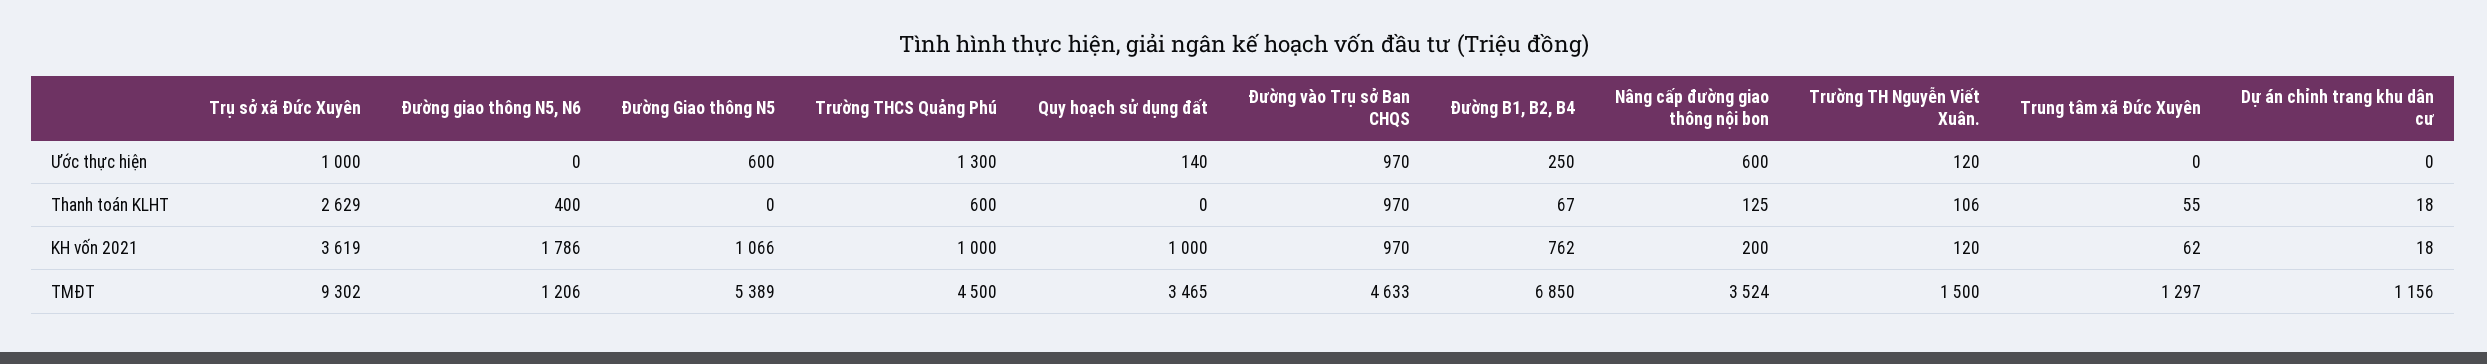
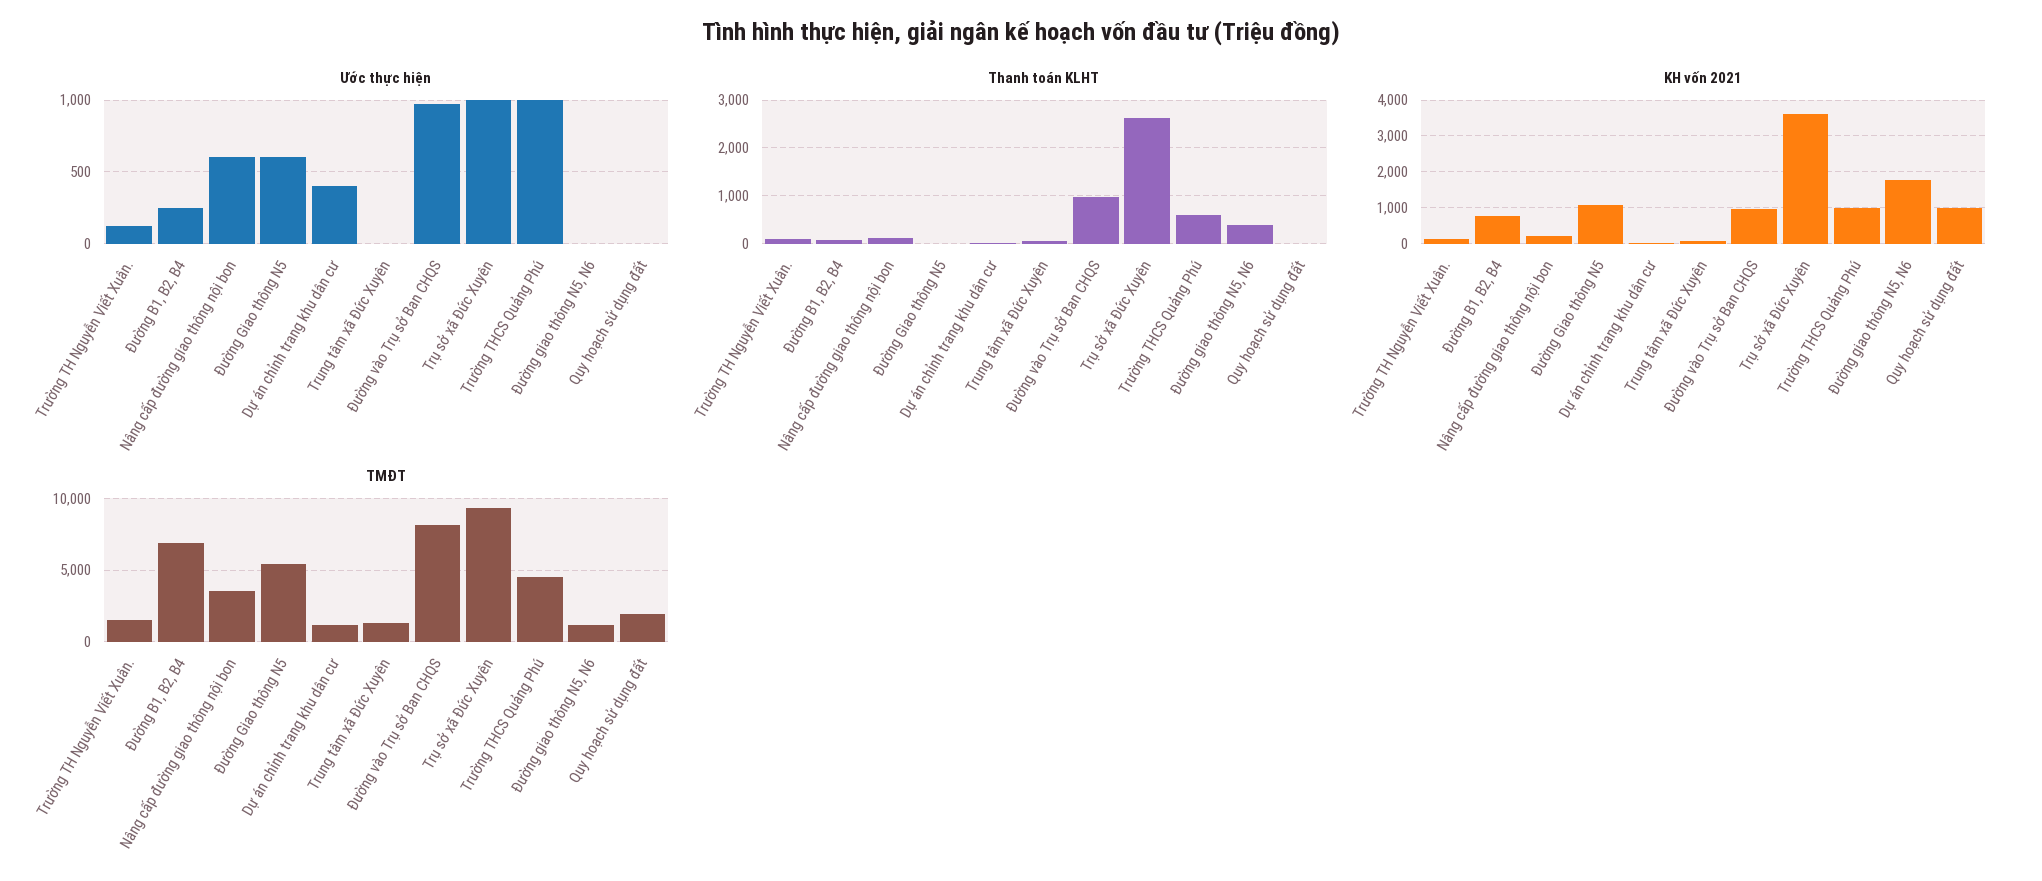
  {
    "Ước thực hiện": {
      "Trụ sở xã Đức Xuyên": 1000,
      "Đường giao thông N5, N6": 0,
      "Đường Giao thông N5": 600,
-     "Trường THCS Quảng Phú": 1300,
+     "Trường THCS Quảng Phú": 1000,
-     "Quy hoạch sử dụng đất": 140,
+     "Quy hoạch sử dụng đất": 0,
      "Đường vào Trụ sở Ban CHQS": 970,
      "Đường B1, B2, B4": 250,
      "Nâng cấp đường giao thông nội bon": 600,
      "Trường TH Nguyễn Viết Xuân.": 120,
      "Trung tâm xã Đức Xuyên": 0,
-     "Dự án chỉnh trang khu dân cư": 0
+     "Dự án chỉnh trang khu dân cư": 400
    },
    "Thanh toán KLHT": {
      "Trụ sở xã Đức Xuyên": 2629,
      "Đường giao thông N5, N6": 400,
      "Đường Giao thông N5": 0,
      "Trường THCS Quảng Phú": 600,
      "Quy hoạch sử dụng đất": 0,
      "Đường vào Trụ sở Ban CHQS": 970,
      "Đường B1, B2, B4": 67,
      "Nâng cấp đường giao thông nội bon": 125,
      "Trường TH Nguyễn Viết Xuân.": 106,
      "Trung tâm xã Đức Xuyên": 55,
      "Dự án chỉnh trang khu dân cư": 18
    },
    "KH vốn 2021": {
      "Trụ sở xã Đức Xuyên": 3619,
      "Đường giao thông N5, N6": 1786,
      "Đường Giao thông N5": 1066,
      "Trường THCS Quảng Phú": 1000,
      "Quy hoạch sử dụng đất": 1000,
      "Đường vào Trụ sở Ban CHQS": 970,
      "Đường B1, B2, B4": 762,
      "Nâng cấp đường giao thông nội bon": 200,
      "Trường TH Nguyễn Viết Xuân.": 120,
      "Trung tâm xã Đức Xuyên": 62,
      "Dự án chỉnh trang khu dân cư": 18
    },
    "TMĐT": {
      "Trụ sở xã Đức Xuyên": 9302,
      "Đường giao thông N5, N6": 1206,
      "Đường Giao thông N5": 5389,
      "Trường THCS Quảng Phú": 4500,
-     "Quy hoạch sử dụng đất": 3465,
+     "Quy hoạch sử dụng đất": 2000,
-     "Đường vào Trụ sở Ban CHQS": 4633,
+     "Đường vào Trụ sở Ban CHQS": 8000,
      "Đường B1, B2, B4": 6850,
      "Nâng cấp đường giao thông nội bon": 3524,
      "Trường TH Nguyễn Viết Xuân.": 1500,
      "Trung tâm xã Đức Xuyên": 1297,
      "Dự án chỉnh trang khu dân cư": 1156
    }
  }

